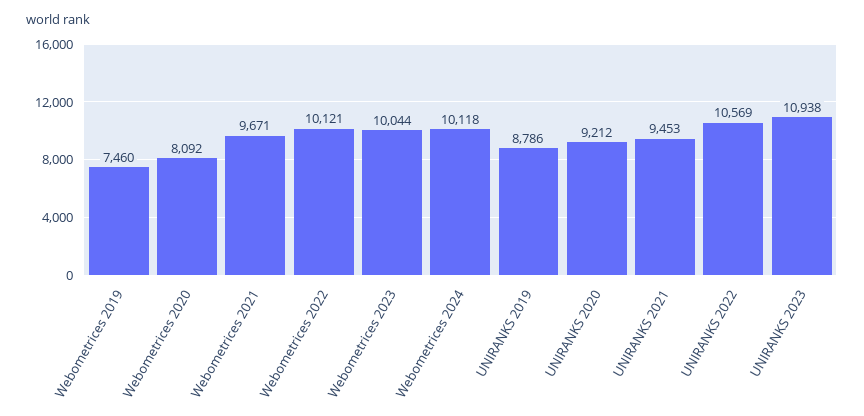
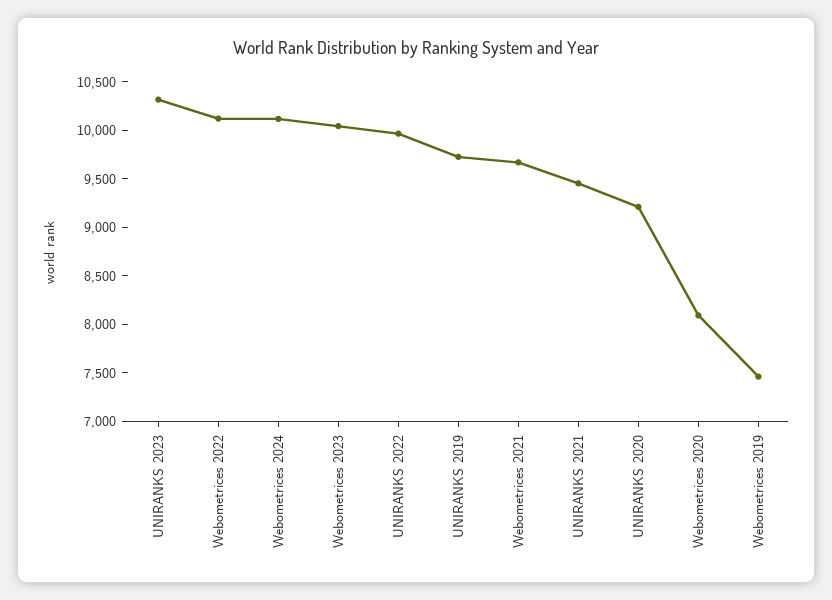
  {
    "Webometrices 2019": 7460,
    "Webometrices 2020": 8092,
    "Webometrices 2021": 9671,
    "Webometrices 2022": 10121,
    "Webometrices 2023": 10044,
    "Webometrices 2024": 10118,
-   "UNIRANKS 2019": 8786,
+   "UNIRANKS 2019": 9700,
    "UNIRANKS 2020": 9212,
    "UNIRANKS 2021": 9453,
-   "UNIRANKS 2022": 10569,
+   "UNIRANKS 2022": 10000,
-   "UNIRANKS 2023": 10938
+   "UNIRANKS 2023": 10300
  }

